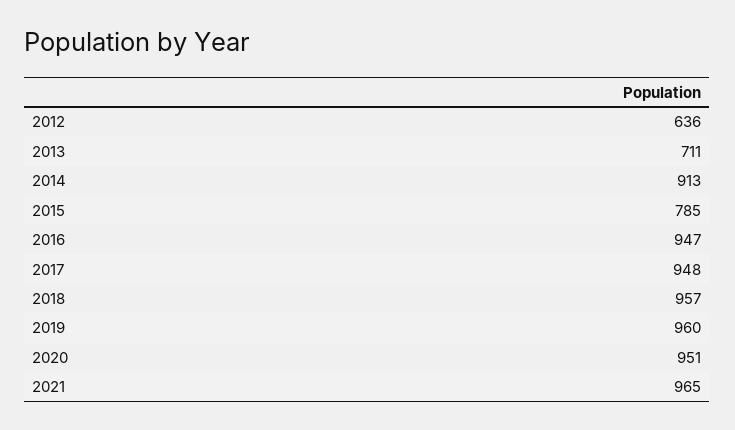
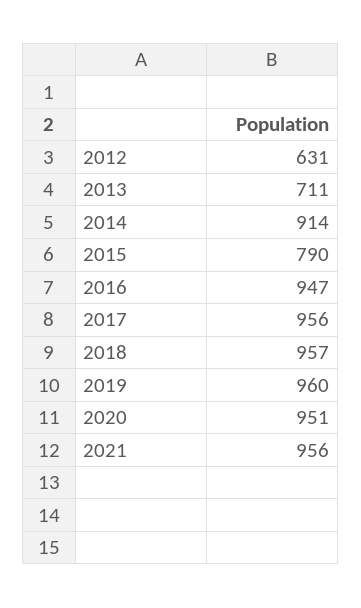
  {
-   "2012": 636,
+   "2012": 631,
    "2013": 711,
-   "2014": 913,
+   "2014": 914,
-   "2015": 785,
+   "2015": 790,
    "2016": 947,
-   "2017": 948,
+   "2017": 956,
    "2018": 957,
    "2019": 960,
    "2020": 951,
-   "2021": 965
+   "2021": 956
  }

